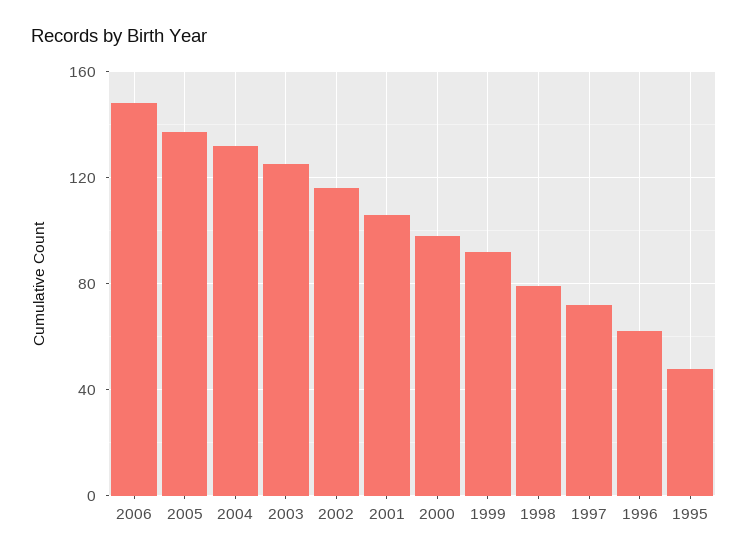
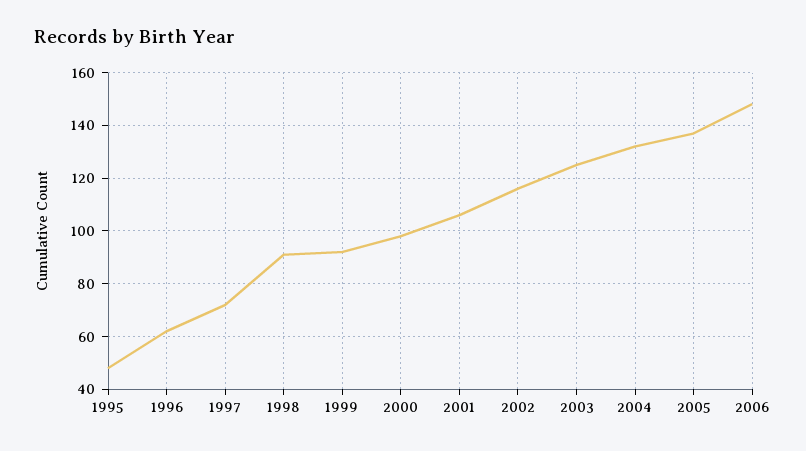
  {
    "2006": 150,
    "2005": 135,
    "2004": 130,
    "2003": 125,
    "2002": 115,
    "2001": 105,
    "2000": 100,
    "1999": 90,
-   "1998": 80,
+   "1998": 90,
    "1997": 70,
    "1996": 60,
    "1995": 50
  }

